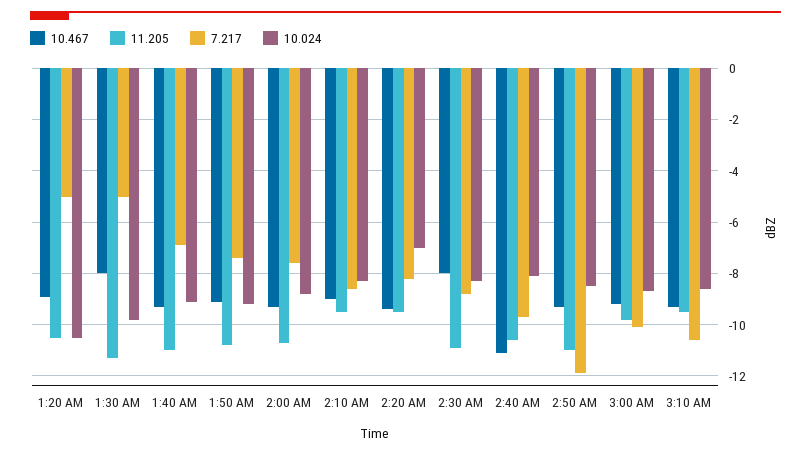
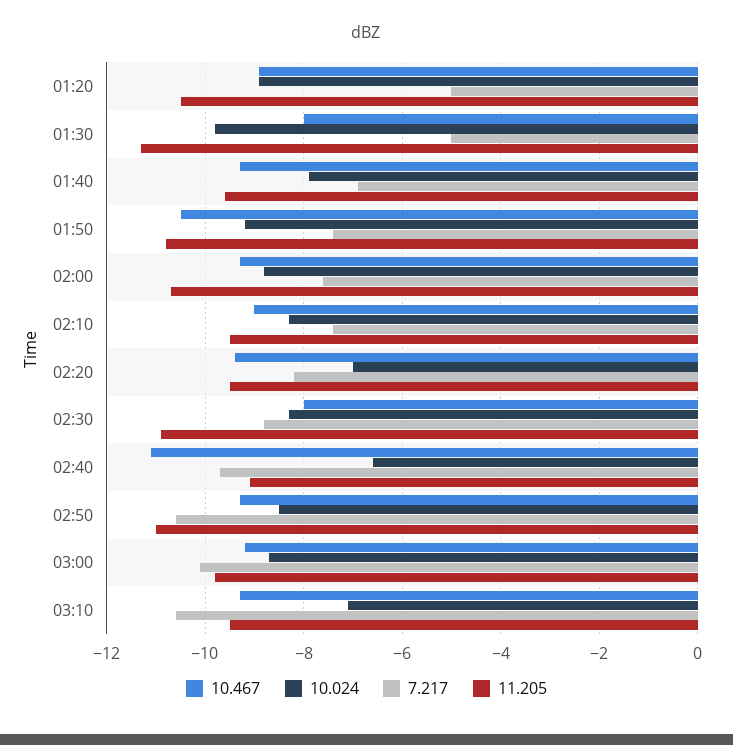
  {
    "10.467": {
      "1:20 AM": -9,
      "1:30 AM": -8,
      "1:40 AM": -9.5,
-     "1:50 AM": -9,
+     "1:50 AM": -10.5,
      "2:00 AM": -9.5,
      "2:10 AM": -9,
      "2:20 AM": -9.5,
      "2:30 AM": -8,
      "2:40 AM": -11,
      "2:50 AM": -9.5,
      "3:00 AM": -9,
      "3:10 AM": -9.5
    },
    "11.205": {
      "1:20 AM": -10.5,
      "1:30 AM": -11.5,
-     "1:40 AM": -11,
+     "1:40 AM": -9.5,
      "1:50 AM": -11,
      "2:00 AM": -10.5,
      "2:10 AM": -9.5,
      "2:20 AM": -9.5,
      "2:30 AM": -11,
-     "2:40 AM": -10.5,
+     "2:40 AM": -9,
      "2:50 AM": -11,
      "3:00 AM": -10,
      "3:10 AM": -9.5
    },
    "7.217": {
      "1:20 AM": -5,
      "1:30 AM": -5,
      "1:40 AM": -7,
      "1:50 AM": -7.5,
      "2:00 AM": -7.5,
-     "2:10 AM": -8.5,
+     "2:10 AM": -7.5,
      "2:20 AM": -8,
      "2:30 AM": -9,
      "2:40 AM": -9.5,
-     "2:50 AM": -12,
+     "2:50 AM": -10.5,
      "3:00 AM": -10,
      "3:10 AM": -10.5
    },
    "10.024": {
-     "1:20 AM": -10.5,
+     "1:20 AM": -9,
      "1:30 AM": -10,
-     "1:40 AM": -9,
+     "1:40 AM": -8,
      "1:50 AM": -9,
      "2:00 AM": -9,
      "2:10 AM": -8.5,
      "2:20 AM": -7,
      "2:30 AM": -8.5,
-     "2:40 AM": -8,
+     "2:40 AM": -6.5,
      "2:50 AM": -8.5,
      "3:00 AM": -8.5,
-     "3:10 AM": -8.5
+     "3:10 AM": -7
    }
  }

